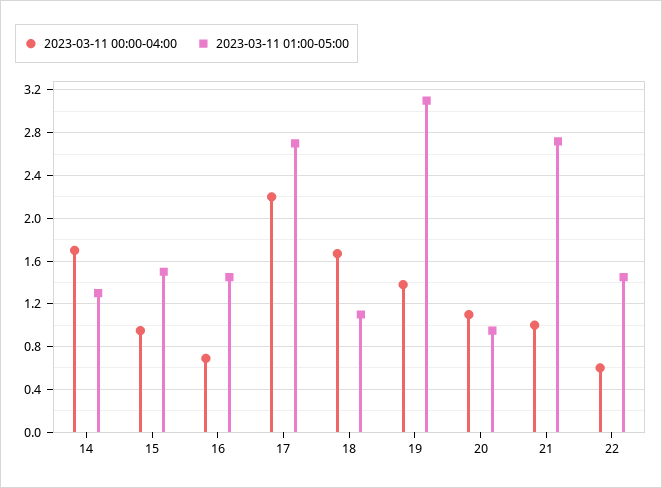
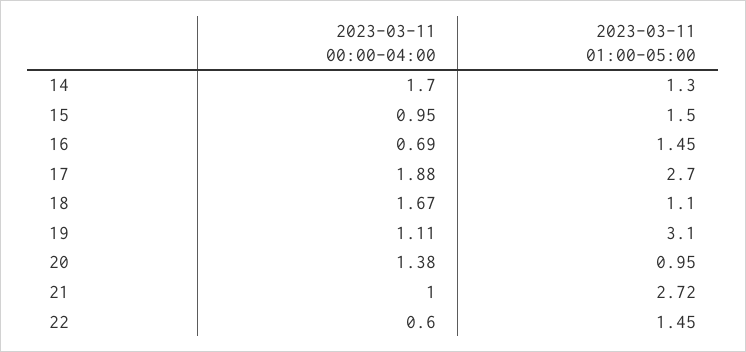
  {
    "2023-03-11 00:00-04:00": {
      "14": 1.7,
      "15": 0.95,
      "16": 0.69,
-     "17": 2.2,
+     "17": 1.88,
      "18": 1.67,
-     "19": 1.4,
+     "19": 1.11,
-     "20": 1.1,
+     "20": 1.38,
      "21": 1,
      "22": 0.6
    },
    "2023-03-11 01:00-05:00": {
      "14": 1.3,
      "15": 1.5,
      "16": 1.45,
      "17": 2.7,
      "18": 1.1,
      "19": 3.1,
      "20": 0.95,
      "21": 2.72,
      "22": 1.45
    }
  }

